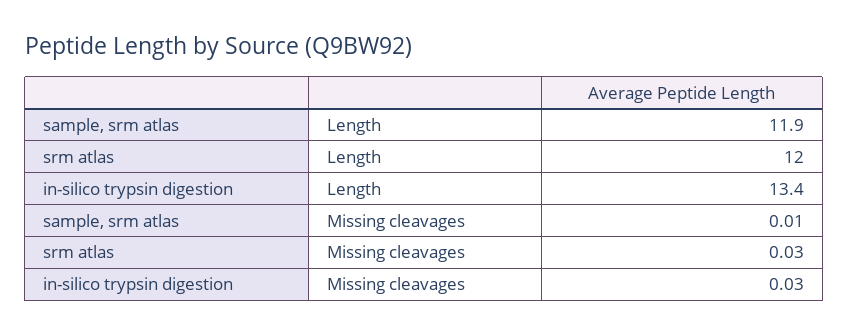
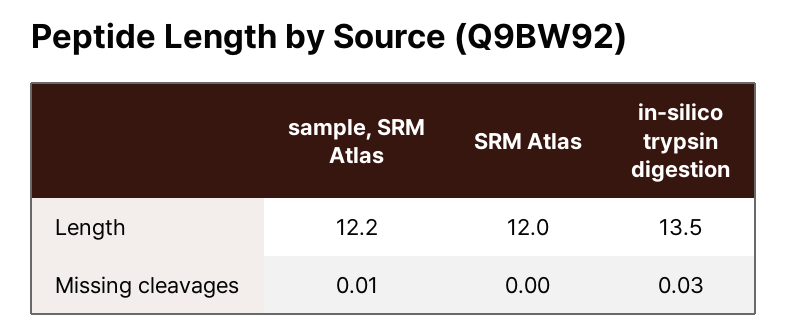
  {
    "sample, srm atlas": {
-     "Length": 11.9,
+     "Length": 12.2,
      "Missing cleavages": 0.01
    },
    "srm atlas": {
      "Length": 12,
-     "Missing cleavages": 0.03
+     "Missing cleavages": 0
    },
    "in-silico trypsin digestion": {
-     "Length": 13.4,
+     "Length": 13.5,
      "Missing cleavages": 0.03
    }
  }

